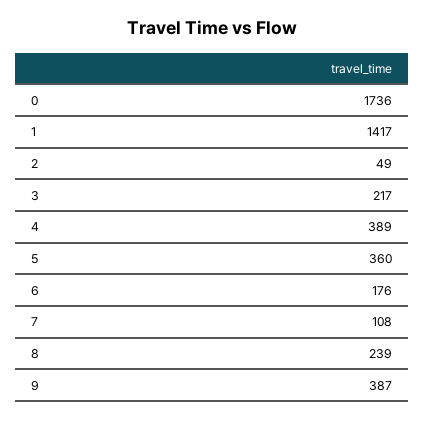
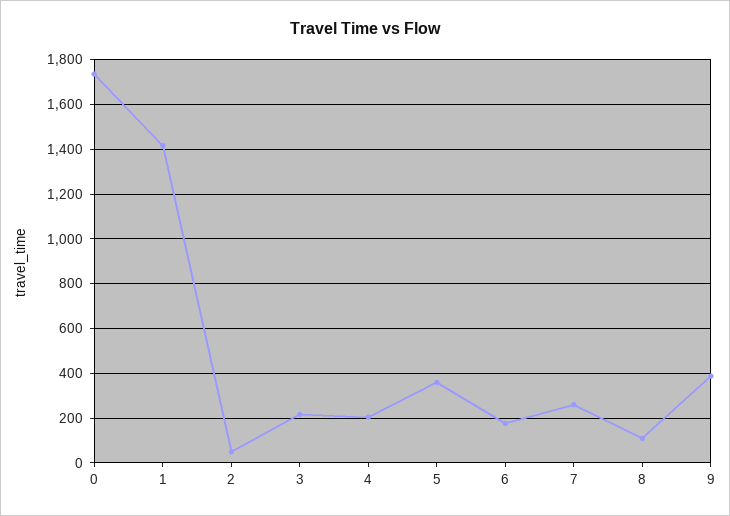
  {
    "0": 1736,
    "1": 1417,
    "2": 49,
    "3": 217,
-   "4": 389,
+   "4": 200,
    "5": 360,
    "6": 176,
-   "7": 108,
+   "7": 250,
-   "8": 239,
+   "8": 100,
    "9": 387
  }

